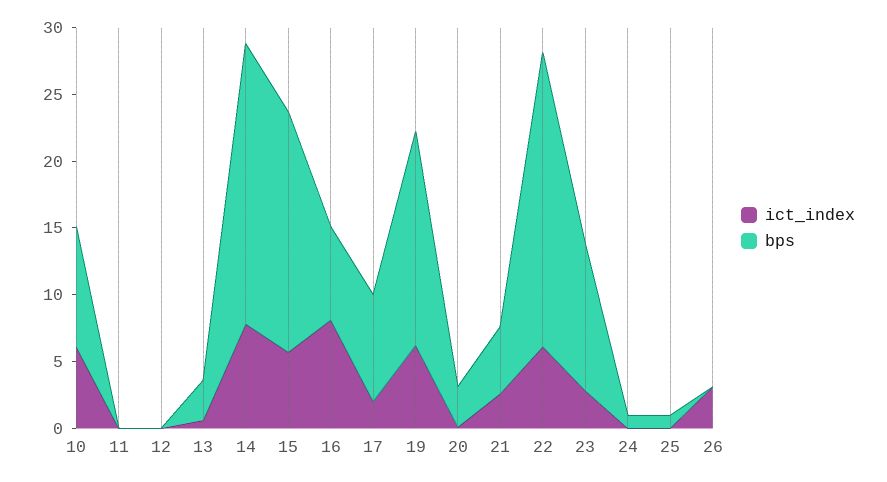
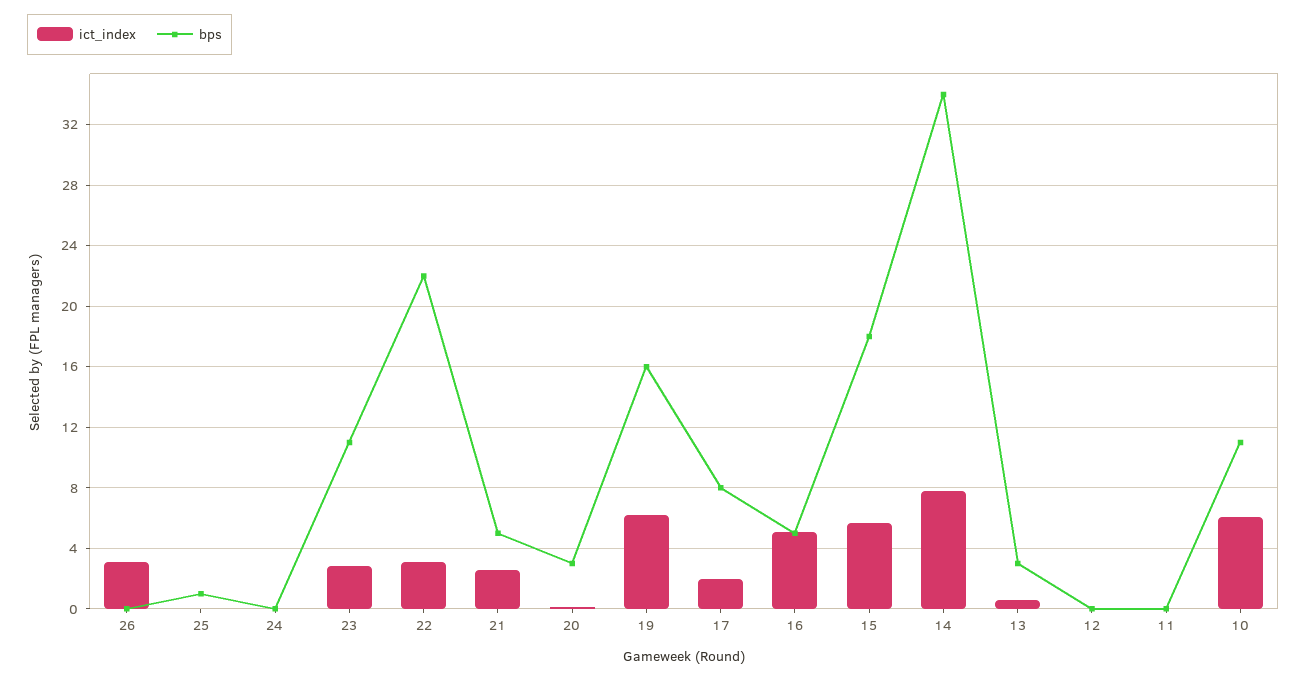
  {
    "ict_index": {
      "10": 6,
      "11": 0,
      "12": 0,
      "13": 0.5,
      "14": 8,
      "15": 5.5,
-     "16": 8,
+     "16": 5,
      "17": 2,
      "19": 6,
      "20": 0,
      "21": 2.5,
-     "22": 6,
+     "22": 3,
      "23": 3,
      "24": 0,
      "25": 0,
      "26": 3
    },
    "bps": {
-     "10": 9,
+     "10": 11,
      "11": 0,
      "12": 0,
      "13": 3,
-     "14": 21,
+     "14": 34,
      "15": 18,
-     "16": 7,
+     "16": 5,
      "17": 8,
      "19": 16,
      "20": 3,
      "21": 5,
      "22": 22,
      "23": 11,
-     "24": 1,
+     "24": 0,
      "25": 1,
      "26": 0
    }
  }

